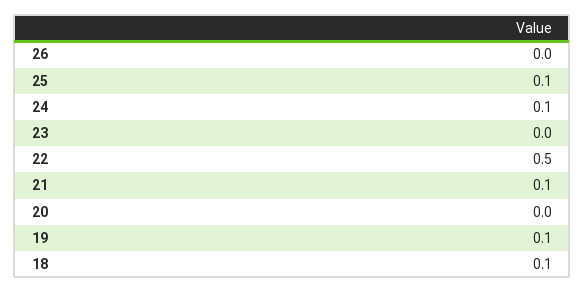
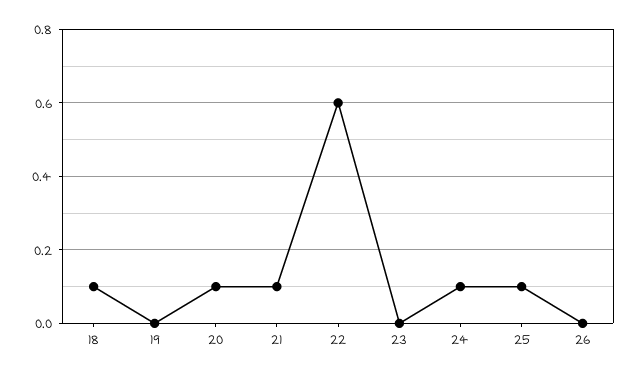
  {
    "26": 0,
    "25": 0.1,
    "24": 0.1,
    "23": 0,
-   "22": 0.5,
+   "22": 0.6,
    "21": 0.1,
-   "20": 0,
+   "20": 0.1,
-   "19": 0.1,
+   "19": 0,
    "18": 0.1
  }

